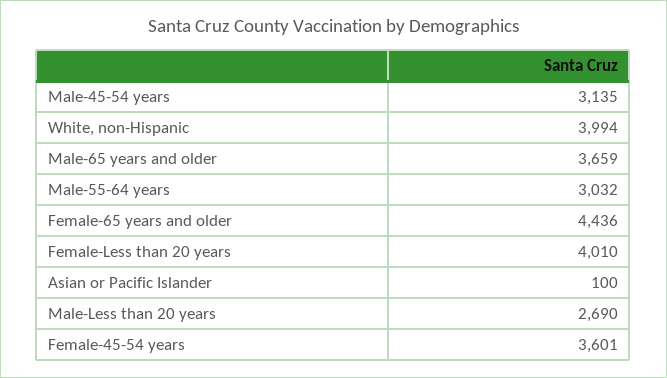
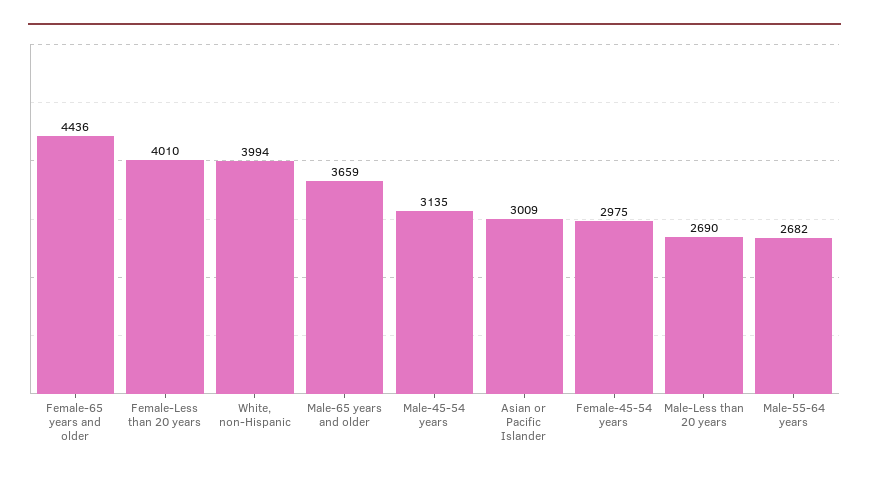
  {
    "Male-45-54 years": 3135,
    "White, non-Hispanic": 3994,
    "Male-65 years and older": 3659,
-   "Male-55-64 years": 3032,
+   "Male-55-64 years": 2682,
    "Female-65 years and older": 4436,
    "Female-Less than 20 years": 4010,
-   "Asian or Pacific Islander": 100,
+   "Asian or Pacific Islander": 3009,
    "Male-Less than 20 years": 2690,
-   "Female-45-54 years": 3601
+   "Female-45-54 years": 2975
  }

